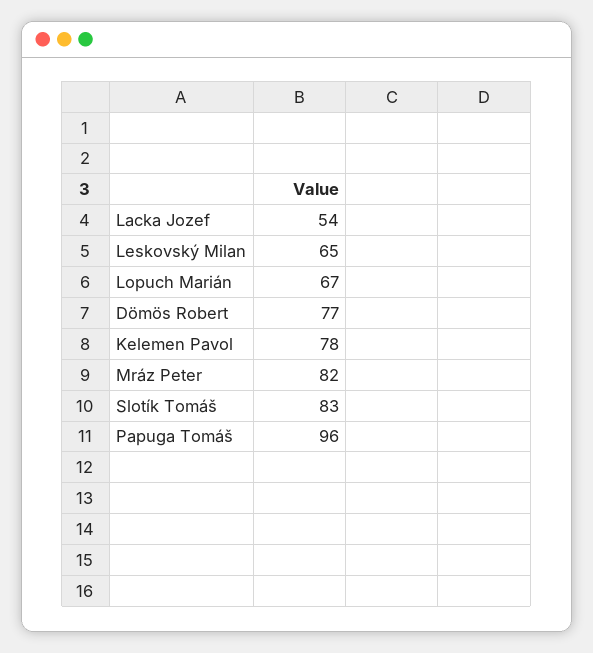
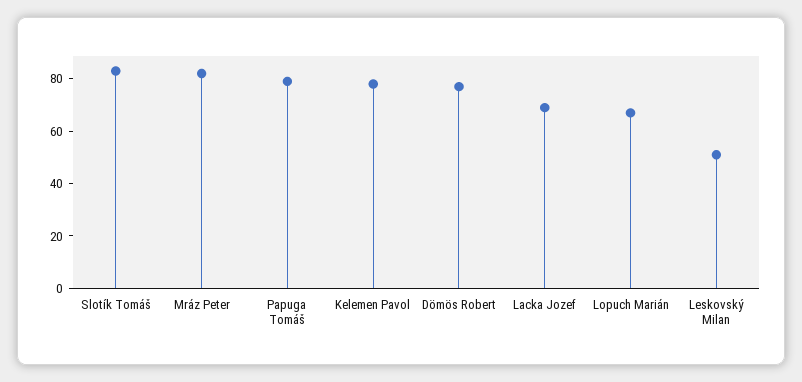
  {
-   "Lacka Jozef": 54,
+   "Lacka Jozef": 70,
-   "Leskovský Milan": 65,
+   "Leskovský Milan": 50,
    "Lopuch Marián": 67,
    "Dömös Robert": 77,
    "Kelemen Pavol": 78,
    "Mráz Peter": 82,
    "Slotík Tomáš": 83,
-   "Papuga Tomáš": 96
+   "Papuga Tomáš": 80
  }

